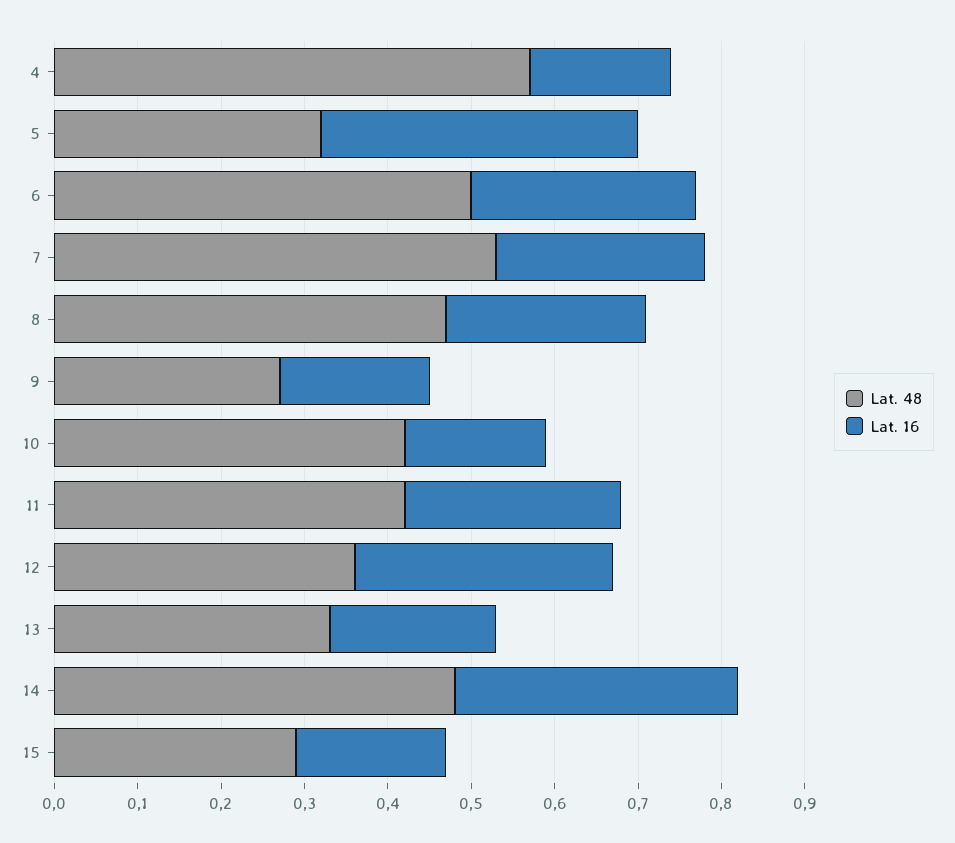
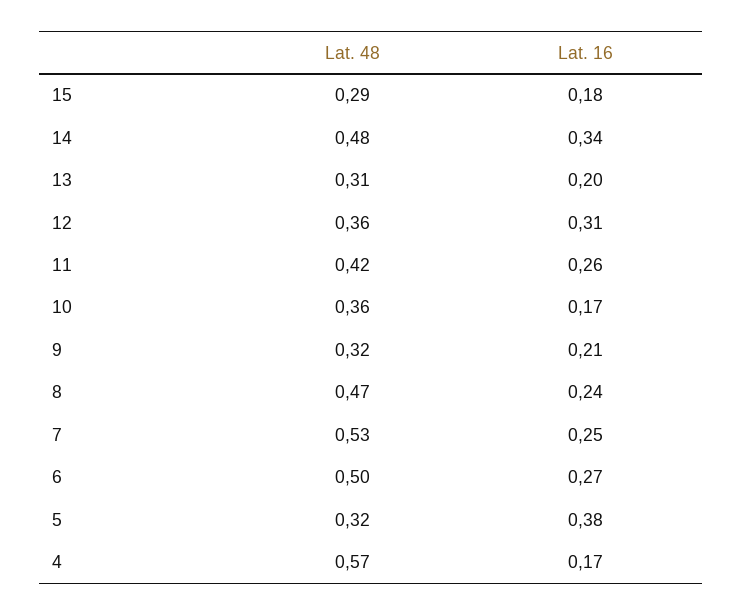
  {
    "Lat. 48": {
      "4": 0.57,
      "5": 0.32,
      "6": 0.5,
      "7": 0.53,
      "8": 0.47,
-     "9": 0.27,
+     "9": 0.32,
-     "10": 0.42,
+     "10": 0.36,
      "11": 0.42,
      "12": 0.36,
-     "13": 0.33,
+     "13": 0.31,
      "14": 0.48,
      "15": 0.29
    },
    "Lat. 16": {
      "4": 0.17,
      "5": 0.38,
      "6": 0.27,
      "7": 0.25,
      "8": 0.24,
-     "9": 0.18,
+     "9": 0.21,
      "10": 0.17,
      "11": 0.26,
      "12": 0.31,
      "13": 0.2,
      "14": 0.34,
      "15": 0.18
    }
  }

